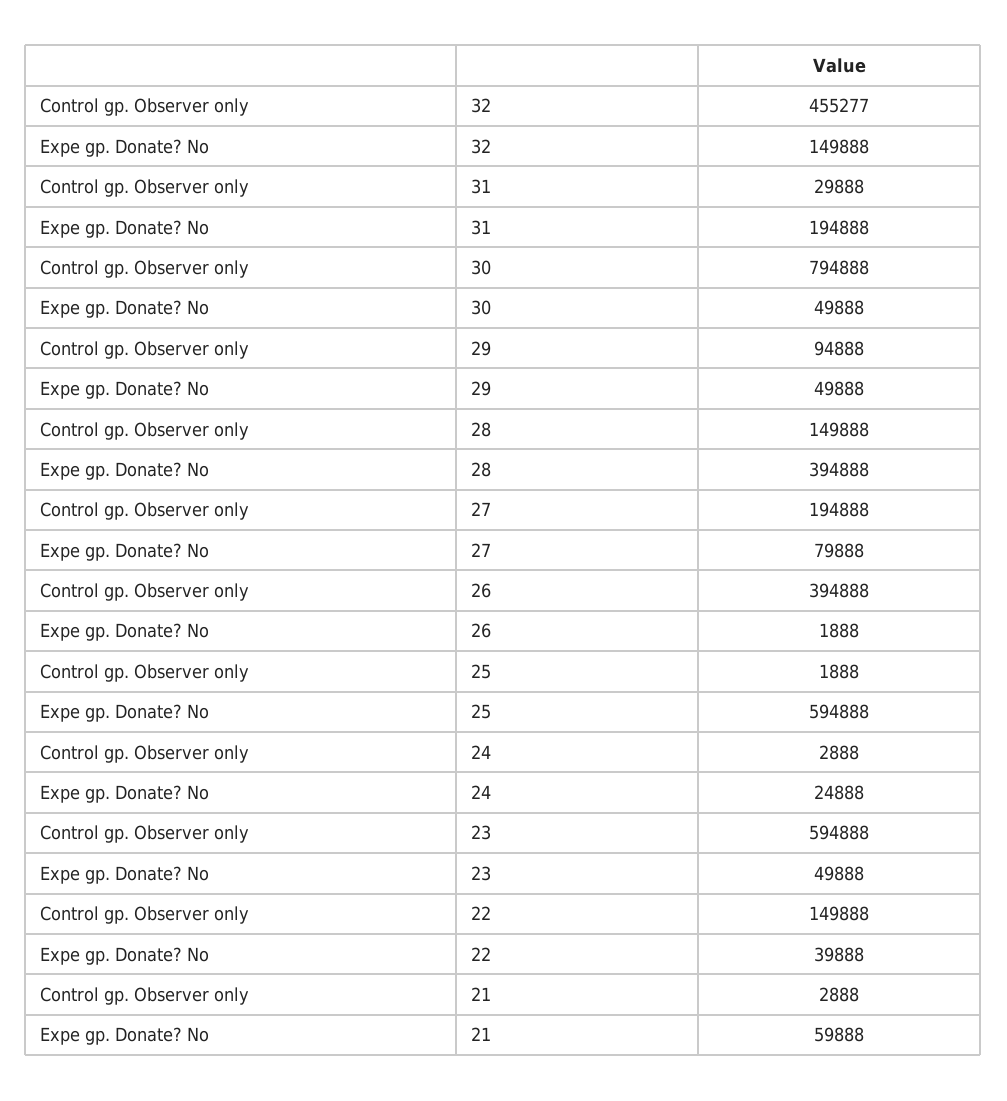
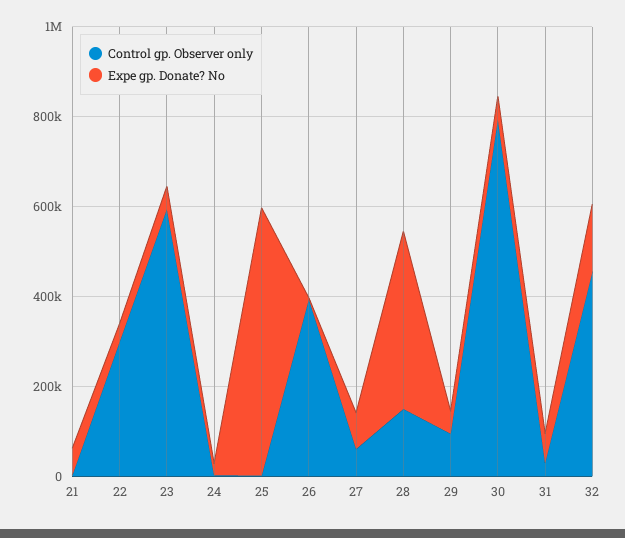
  {
    "Control gp. Observer only": {
      "32": 455277,
      "31": 29888,
      "30": 794888,
      "29": 94888,
      "28": 149888,
-     "27": 194888,
+     "27": 50000,
      "26": 394888,
      "25": 1888,
      "24": 2888,
      "23": 594888,
-     "22": 149888,
+     "22": 300000,
      "21": 2888
    },
    "Expe gp. Donate? No": {
      "32": 149888,
-     "31": 194888,
+     "31": 50000,
      "30": 49888,
      "29": 49888,
      "28": 394888,
      "27": 79888,
      "26": 1888,
      "25": 594888,
      "24": 24888,
      "23": 49888,
      "22": 39888,
      "21": 59888
    }
  }

